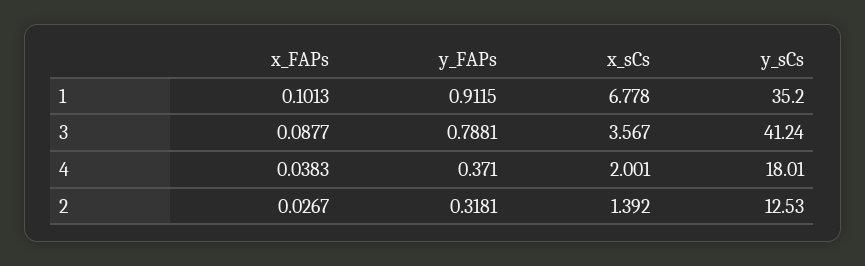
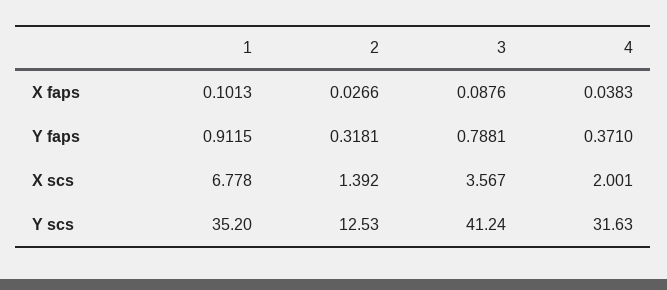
  {
    "x_FAPs": {
      "1": 0.1013,
-     "3": 0.0877,
+     "3": 0.0876,
      "4": 0.0383,
-     "2": 0.0267
+     "2": 0.0266
    },
    "y_FAPs": {
      "1": 0.9115,
      "3": 0.7881,
      "4": 0.371,
      "2": 0.3181
    },
    "x_sCs": {
      "1": 6.778,
      "3": 3.567,
      "4": 2.001,
      "2": 1.392
    },
    "y_sCs": {
      "1": 35.2,
      "3": 41.24,
-     "4": 18.01,
+     "4": 31.63,
      "2": 12.53
    }
  }

